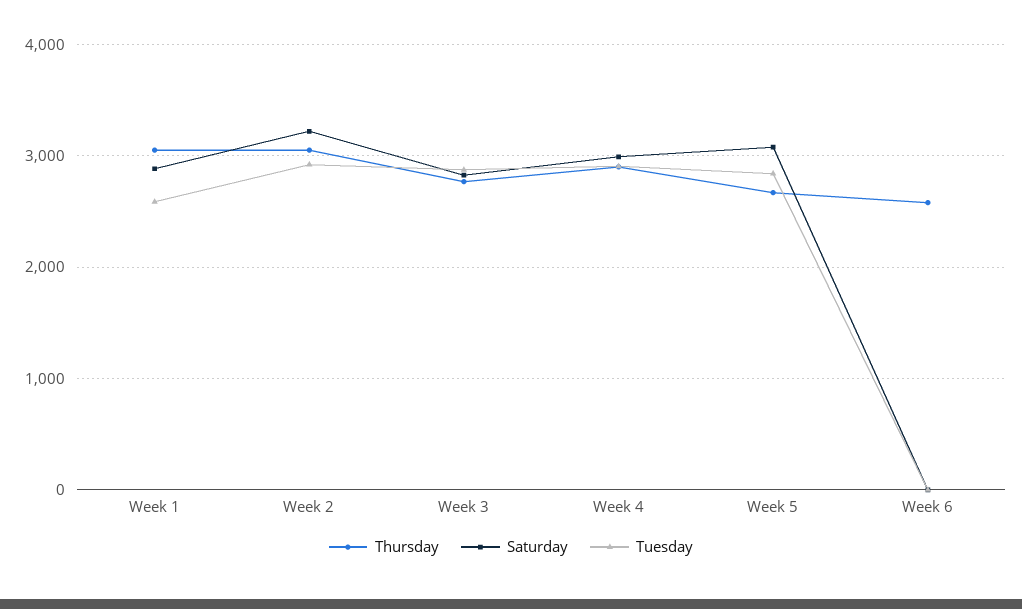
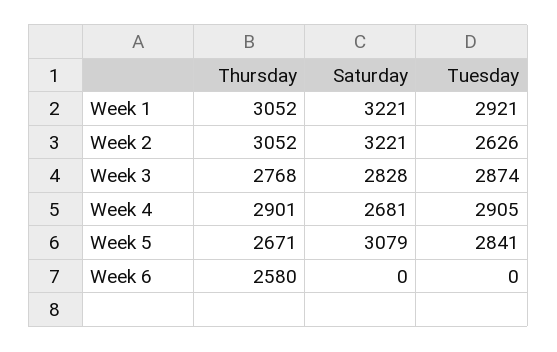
  {
    "Thursday": {
      "Week 1": 3052,
      "Week 2": 3052,
      "Week 3": 2768,
      "Week 4": 2901,
      "Week 5": 2671,
      "Week 6": 2580
    },
    "Saturday": {
-     "Week 1": 2900,
+     "Week 1": 3221,
      "Week 2": 3221,
      "Week 3": 2828,
-     "Week 4": 3000,
+     "Week 4": 2681,
      "Week 5": 3079,
      "Week 6": 0
    },
    "Tuesday": {
-     "Week 1": 2600,
+     "Week 1": 2921,
-     "Week 2": 2900,
+     "Week 2": 2626,
      "Week 3": 2874,
      "Week 4": 2905,
      "Week 5": 2841,
      "Week 6": 0
    }
  }

